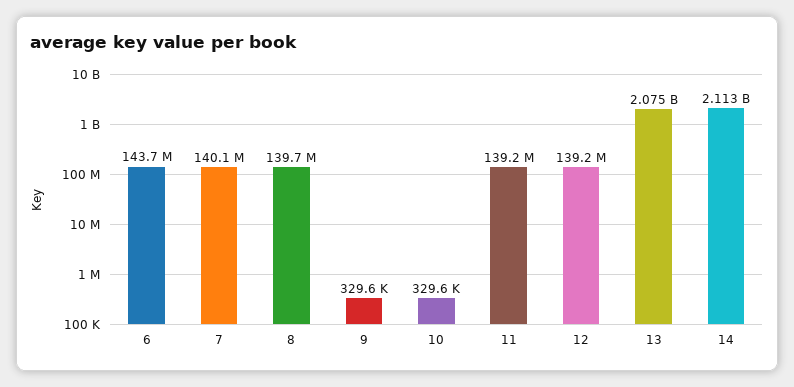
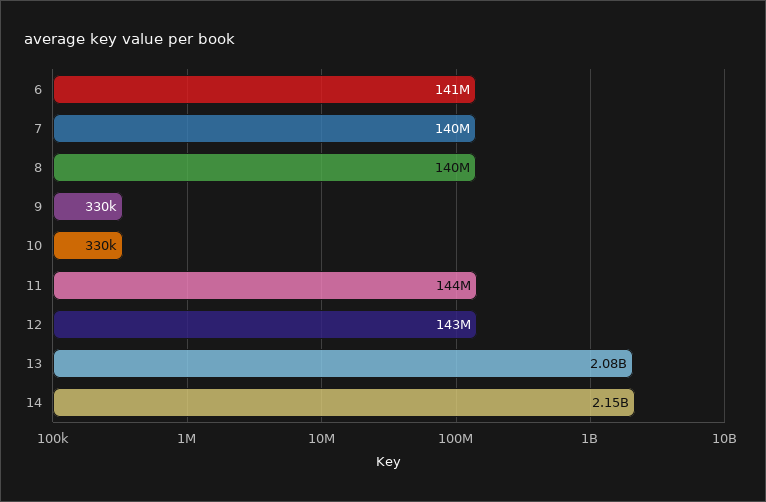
  {
-   "6": 143700000,
+   "6": 141000000,
    "7": 140100000,
    "8": 139700000,
    "9": 329600,
    "10": 329600,
-   "11": 139200000,
+   "11": 144000000,
-   "12": 139200000,
+   "12": 143000000,
    "13": 2075000000,
-   "14": 2113000000
+   "14": 2150000000
  }

